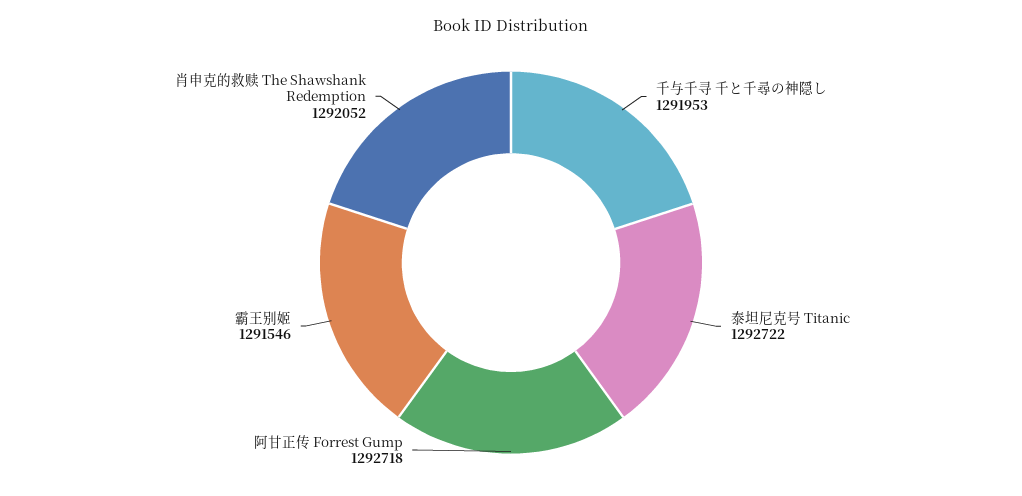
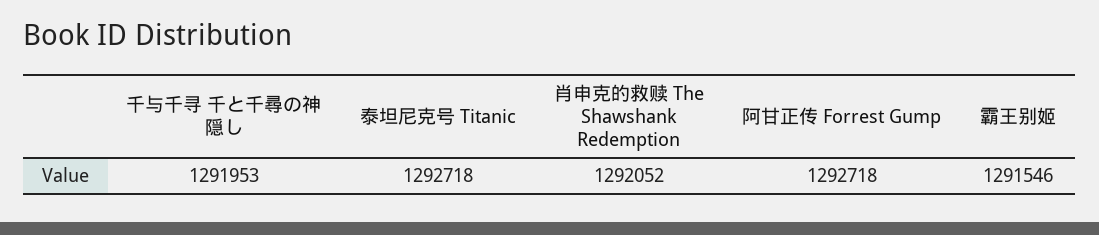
  {
    "千与千寻 千と千尋の神隠し": 1291953,
-   "泰坦尼克号 Titanic": 1292722,
+   "泰坦尼克号 Titanic": 1292718,
    "阿甘正传 Forrest Gump": 1292718,
    "霸王别姬": 1291546,
    "肖申克的救赎 The Shawshank Redemption": 1292052
  }

